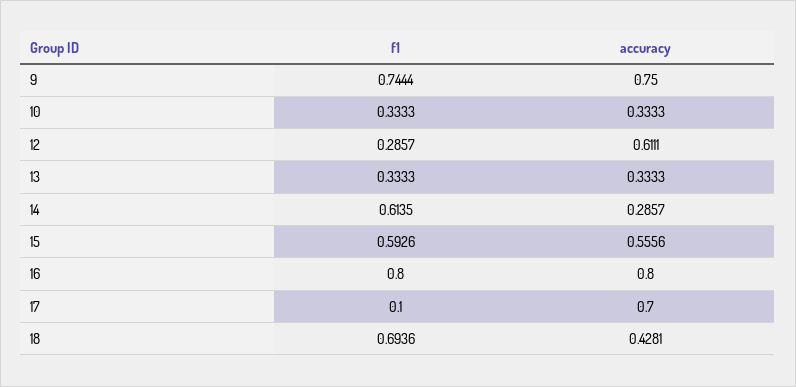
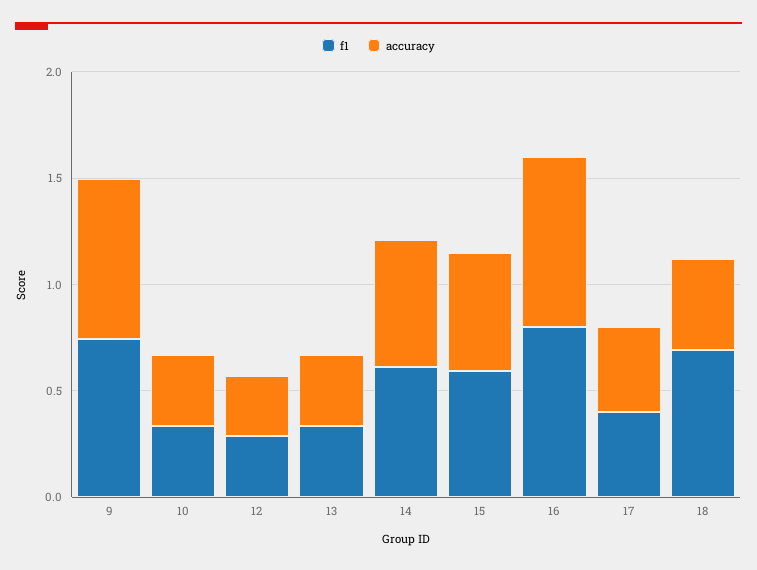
  {
    "f1": {
      "9": 0.7444,
      "10": 0.3333,
      "12": 0.2857,
      "13": 0.3333,
      "14": 0.6135,
      "15": 0.5926,
      "16": 0.8,
-     "17": 0.1,
+     "17": 0.4,
      "18": 0.6936
    },
    "accuracy": {
      "9": 0.75,
      "10": 0.3333,
-     "12": 0.6111,
+     "12": 0.3,
      "13": 0.3333,
-     "14": 0.2857,
+     "14": 0.6,
      "15": 0.5556,
      "16": 0.8,
-     "17": 0.7,
+     "17": 0.4,
      "18": 0.4281
    }
  }

